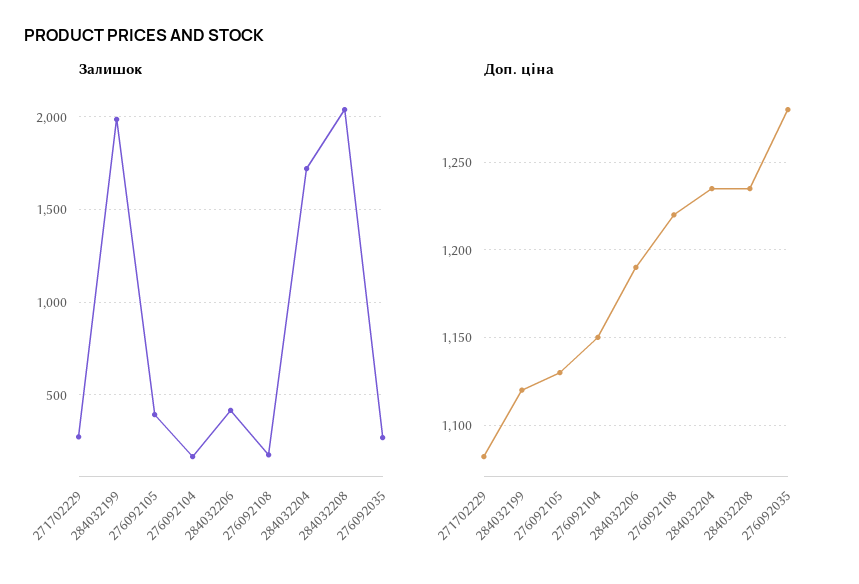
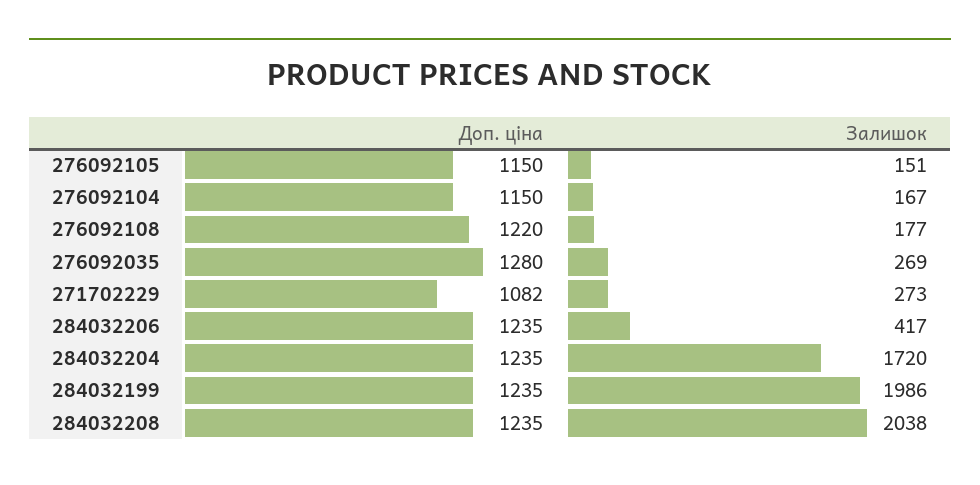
  {
    "Залишок": {
      "271702229": 273,
      "284032199": 1986,
-     "276092105": 400,
+     "276092105": 151,
      "276092104": 167,
      "284032206": 417,
      "276092108": 177,
      "284032204": 1720,
      "284032208": 2038,
      "276092035": 269
    },
    "Доп. ціна": {
      "271702229": 1082,
-     "284032199": 1120,
+     "284032199": 1235,
-     "276092105": 1130,
+     "276092105": 1150,
      "276092104": 1150,
-     "284032206": 1190,
+     "284032206": 1235,
      "276092108": 1220,
      "284032204": 1235,
      "284032208": 1235,
      "276092035": 1280
    }
  }

